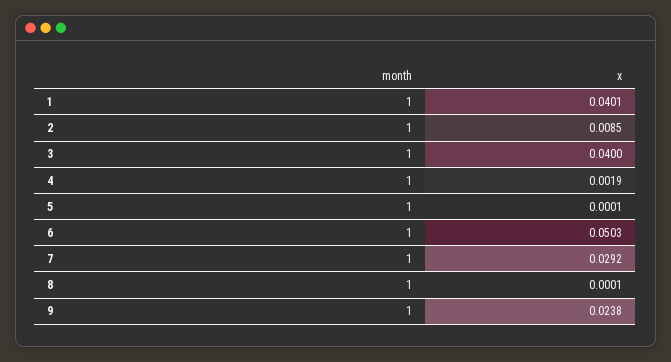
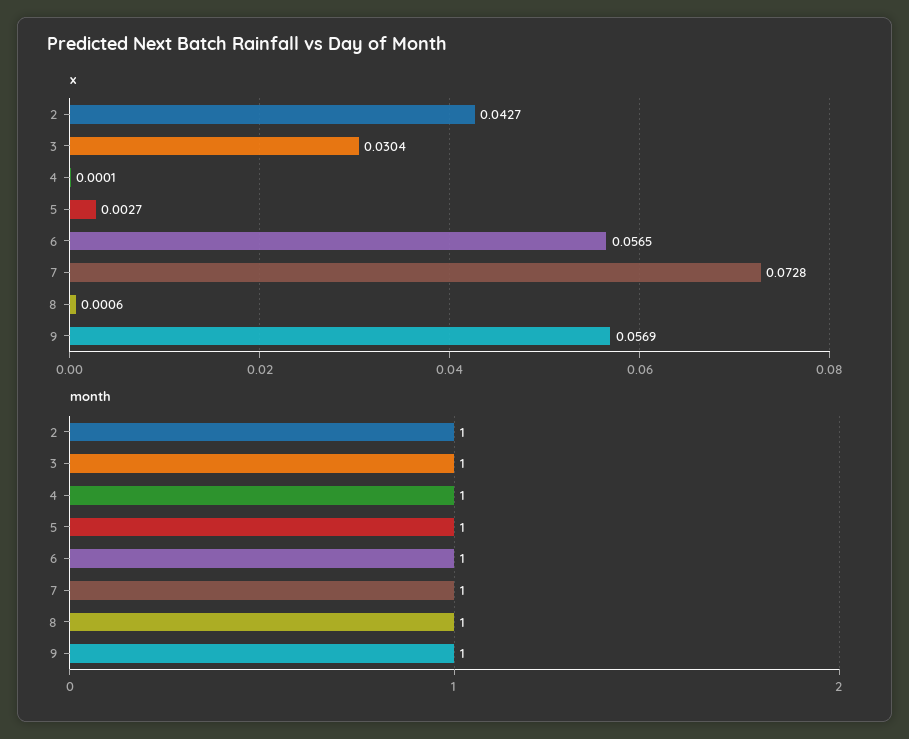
  {
    "month": {
-     "1": 1,
      "2": 1,
      "3": 1,
      "4": 1,
      "5": 1,
      "6": 1,
      "7": 1,
      "8": 1,
      "9": 1
    },
    "x": {
-     "1": 0.0401,
-     "2": 0.0085,
+     "2": 0.0427,
-     "3": 0.04,
+     "3": 0.0304,
-     "4": 0.0019,
+     "4": 0.0001,
-     "5": 0.0001,
+     "5": 0.0027,
-     "6": 0.0503,
+     "6": 0.0565,
-     "7": 0.0292,
+     "7": 0.0728,
-     "8": 0.0001,
+     "8": 0.0006,
-     "9": 0.0238
+     "9": 0.0569
    }
  }

